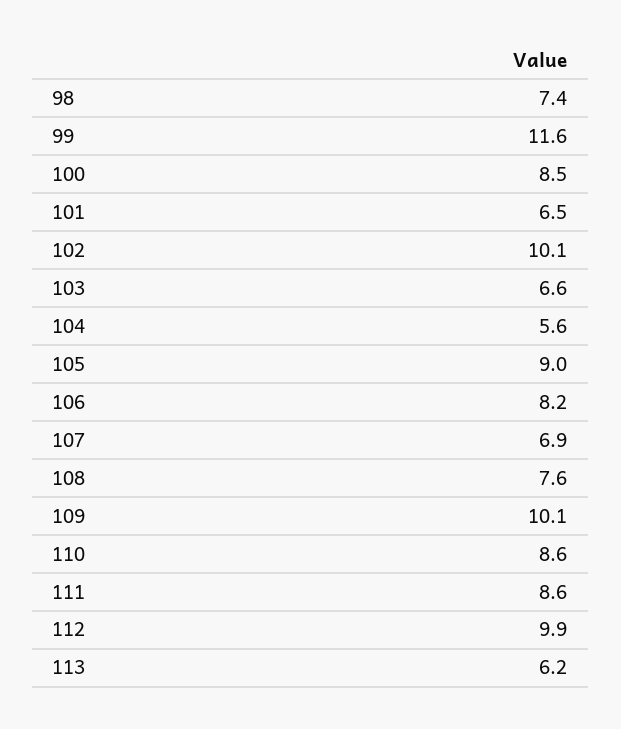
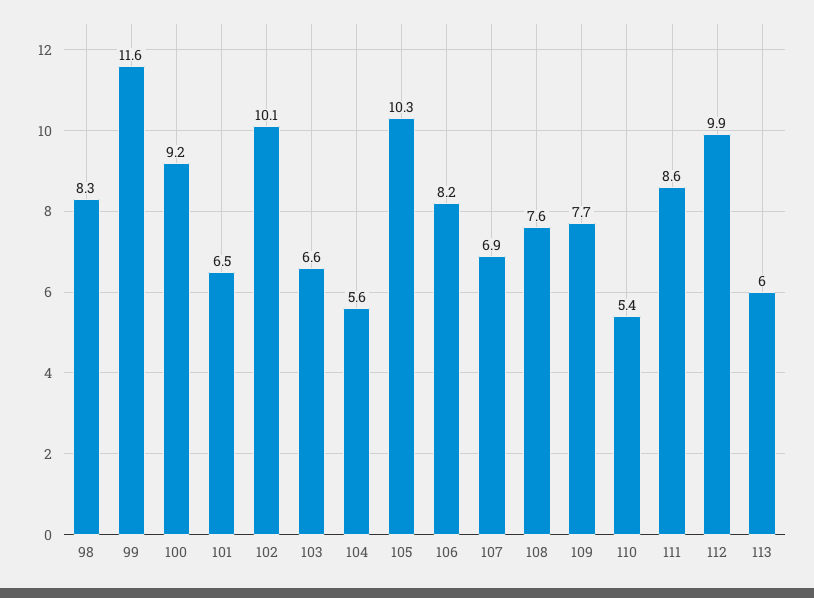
  {
-   "98": 7.4,
+   "98": 8.3,
    "99": 11.6,
-   "100": 8.5,
+   "100": 9.2,
    "101": 6.5,
    "102": 10.1,
    "103": 6.6,
    "104": 5.6,
-   "105": 9,
+   "105": 10.3,
    "106": 8.2,
    "107": 6.9,
    "108": 7.6,
-   "109": 10.1,
+   "109": 7.7,
-   "110": 8.6,
+   "110": 5.4,
    "111": 8.6,
    "112": 9.9,
-   "113": 6.2
+   "113": 6
  }

